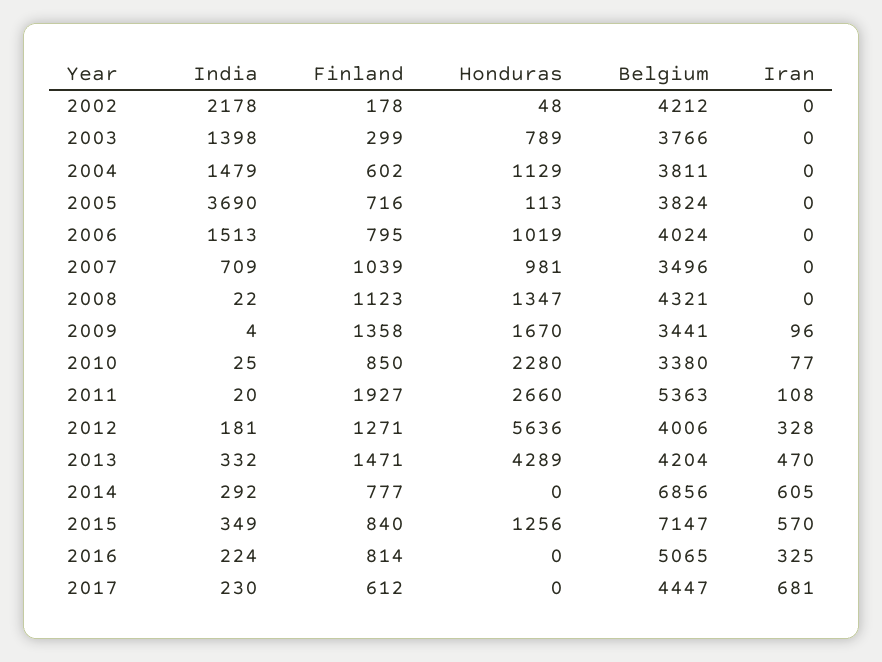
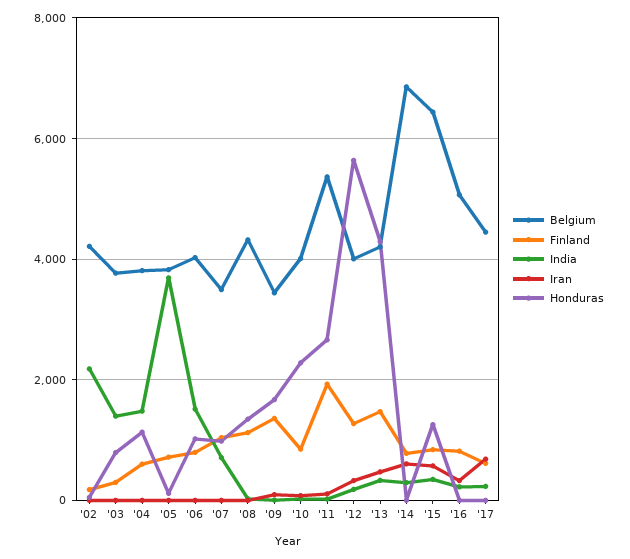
  {
    "India": {
      "2002": 2178,
      "2003": 1398,
      "2004": 1479,
      "2005": 3690,
      "2006": 1513,
      "2007": 709,
      "2008": 22,
      "2009": 4,
      "2010": 25,
      "2011": 20,
      "2012": 181,
      "2013": 332,
      "2014": 292,
      "2015": 349,
      "2016": 224,
      "2017": 230
    },
    "Finland": {
      "2002": 178,
      "2003": 299,
      "2004": 602,
      "2005": 716,
      "2006": 795,
      "2007": 1039,
      "2008": 1123,
      "2009": 1358,
      "2010": 850,
      "2011": 1927,
      "2012": 1271,
      "2013": 1471,
      "2014": 777,
      "2015": 840,
      "2016": 814,
      "2017": 612
    },
    "Honduras": {
      "2002": 48,
      "2003": 789,
      "2004": 1129,
      "2005": 113,
      "2006": 1019,
      "2007": 981,
      "2008": 1347,
      "2009": 1670,
      "2010": 2280,
      "2011": 2660,
      "2012": 5636,
      "2013": 4289,
      "2014": 0,
      "2015": 1256,
      "2016": 0,
      "2017": 0
    },
    "Belgium": {
      "2002": 4212,
      "2003": 3766,
      "2004": 3811,
      "2005": 3824,
      "2006": 4024,
      "2007": 3496,
      "2008": 4321,
      "2009": 3441,
-     "2010": 3380,
+     "2010": 4000,
      "2011": 5363,
      "2012": 4006,
      "2013": 4204,
      "2014": 6856,
-     "2015": 7147,
+     "2015": 6400,
      "2016": 5065,
      "2017": 4447
    },
    "Iran": {
      "2002": 0,
      "2003": 0,
      "2004": 0,
      "2005": 0,
      "2006": 0,
      "2007": 0,
      "2008": 0,
      "2009": 96,
      "2010": 77,
      "2011": 108,
      "2012": 328,
      "2013": 470,
      "2014": 605,
      "2015": 570,
      "2016": 325,
      "2017": 681
    }
  }

